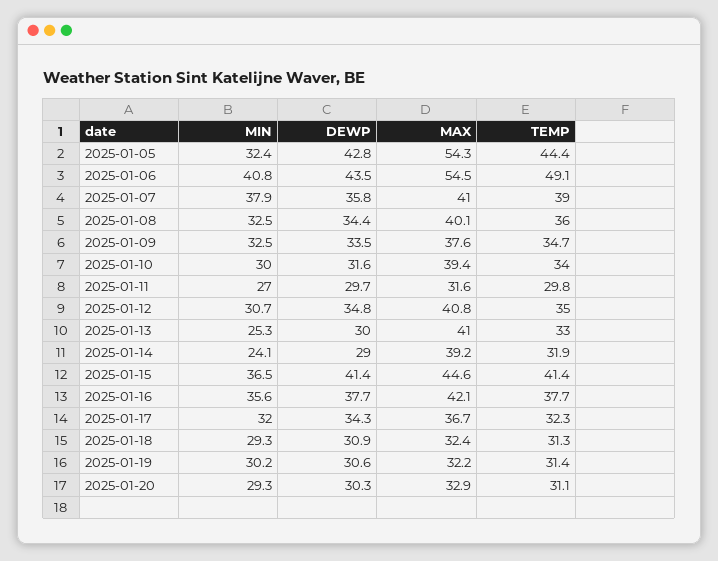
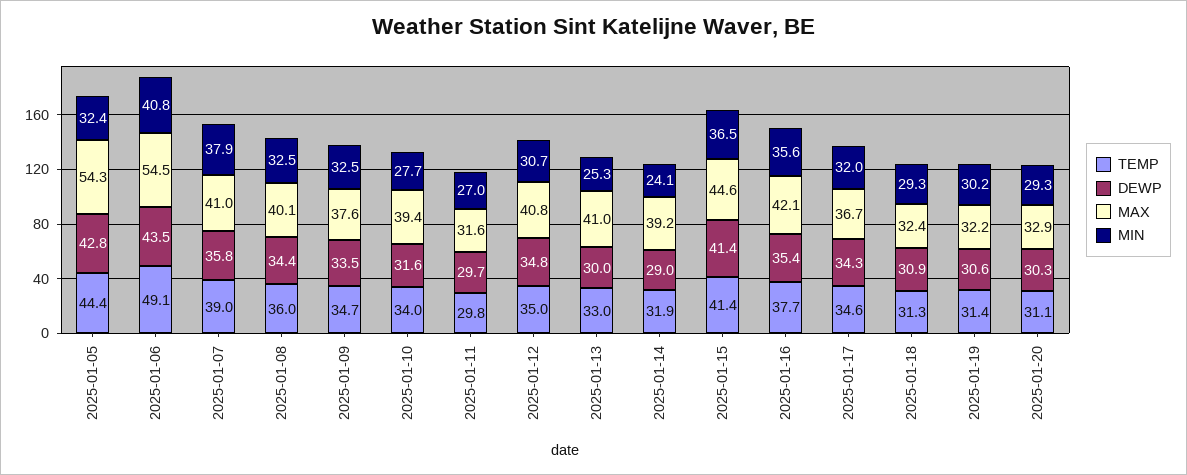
  {
    "MIN": {
      "2025-01-05": 32.4,
      "2025-01-06": 40.8,
      "2025-01-07": 37.9,
      "2025-01-08": 32.5,
      "2025-01-09": 32.5,
-     "2025-01-10": 30,
+     "2025-01-10": 27.7,
      "2025-01-11": 27,
      "2025-01-12": 30.7,
      "2025-01-13": 25.3,
      "2025-01-14": 24.1,
      "2025-01-15": 36.5,
      "2025-01-16": 35.6,
      "2025-01-17": 32,
      "2025-01-18": 29.3,
      "2025-01-19": 30.2,
      "2025-01-20": 29.3
    },
    "DEWP": {
      "2025-01-05": 42.8,
      "2025-01-06": 43.5,
      "2025-01-07": 35.8,
      "2025-01-08": 34.4,
      "2025-01-09": 33.5,
      "2025-01-10": 31.6,
      "2025-01-11": 29.7,
      "2025-01-12": 34.8,
      "2025-01-13": 30,
      "2025-01-14": 29,
      "2025-01-15": 41.4,
-     "2025-01-16": 37.7,
+     "2025-01-16": 35.4,
      "2025-01-17": 34.3,
      "2025-01-18": 30.9,
      "2025-01-19": 30.6,
      "2025-01-20": 30.3
    },
    "MAX": {
      "2025-01-05": 54.3,
      "2025-01-06": 54.5,
      "2025-01-07": 41,
      "2025-01-08": 40.1,
      "2025-01-09": 37.6,
      "2025-01-10": 39.4,
      "2025-01-11": 31.6,
      "2025-01-12": 40.8,
      "2025-01-13": 41,
      "2025-01-14": 39.2,
      "2025-01-15": 44.6,
      "2025-01-16": 42.1,
      "2025-01-17": 36.7,
      "2025-01-18": 32.4,
      "2025-01-19": 32.2,
      "2025-01-20": 32.9
    },
    "TEMP": {
      "2025-01-05": 44.4,
      "2025-01-06": 49.1,
      "2025-01-07": 39,
      "2025-01-08": 36,
      "2025-01-09": 34.7,
      "2025-01-10": 34,
      "2025-01-11": 29.8,
      "2025-01-12": 35,
      "2025-01-13": 33,
      "2025-01-14": 31.9,
      "2025-01-15": 41.4,
      "2025-01-16": 37.7,
-     "2025-01-17": 32.3,
+     "2025-01-17": 34.6,
      "2025-01-18": 31.3,
      "2025-01-19": 31.4,
      "2025-01-20": 31.1
    }
  }

